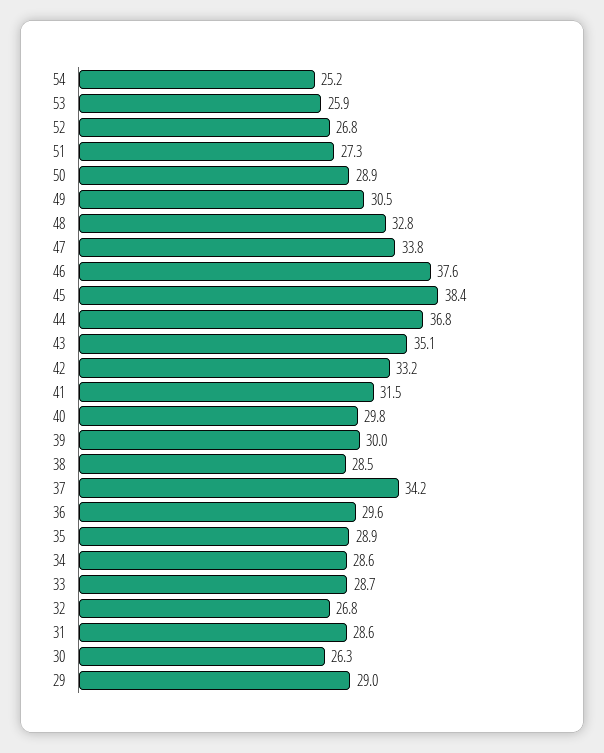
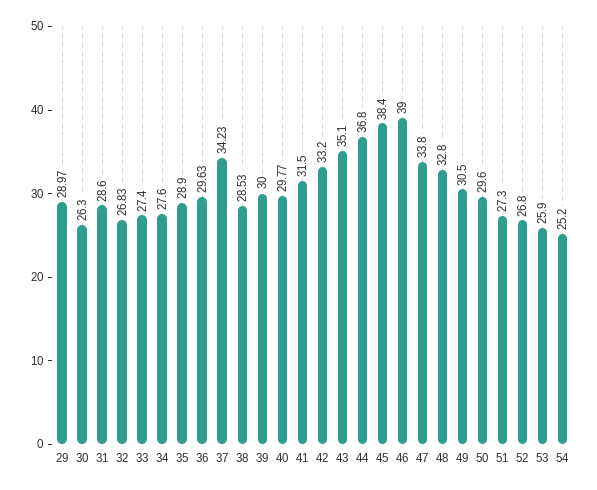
  {
    "54": 25.2,
    "53": 25.9,
    "52": 26.8,
    "51": 27.3,
-   "50": 28.9,
+   "50": 29.6,
    "49": 30.5,
    "48": 32.8,
    "47": 33.8,
-   "46": 37.6,
+   "46": 39,
    "45": 38.4,
    "44": 36.8,
    "43": 35.1,
    "42": 33.2,
    "41": 31.5,
    "40": 29.77,
    "39": 30,
    "38": 28.53,
    "37": 34.23,
    "36": 29.63,
    "35": 28.9,
-   "34": 28.6,
+   "34": 27.6,
-   "33": 28.7,
+   "33": 27.4,
    "32": 26.83,
    "31": 28.6,
    "30": 26.3,
    "29": 28.97
  }

